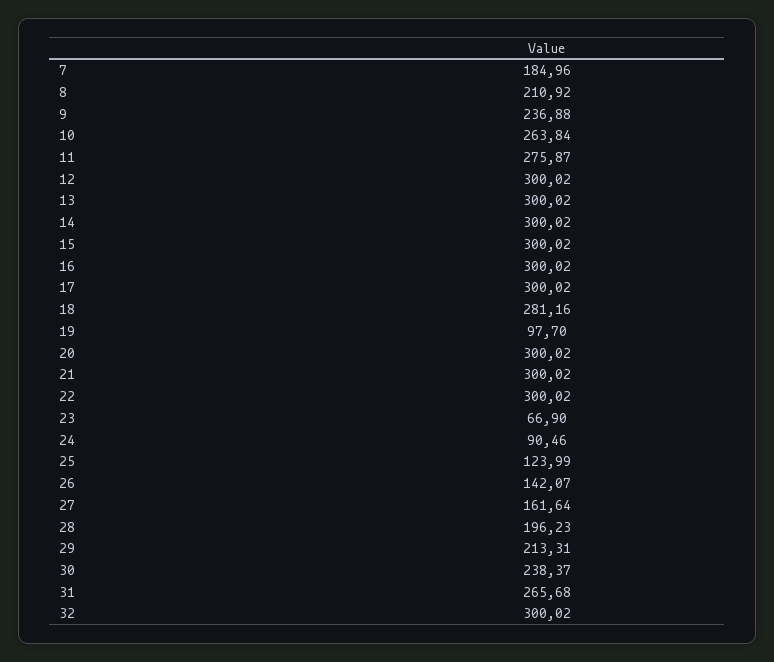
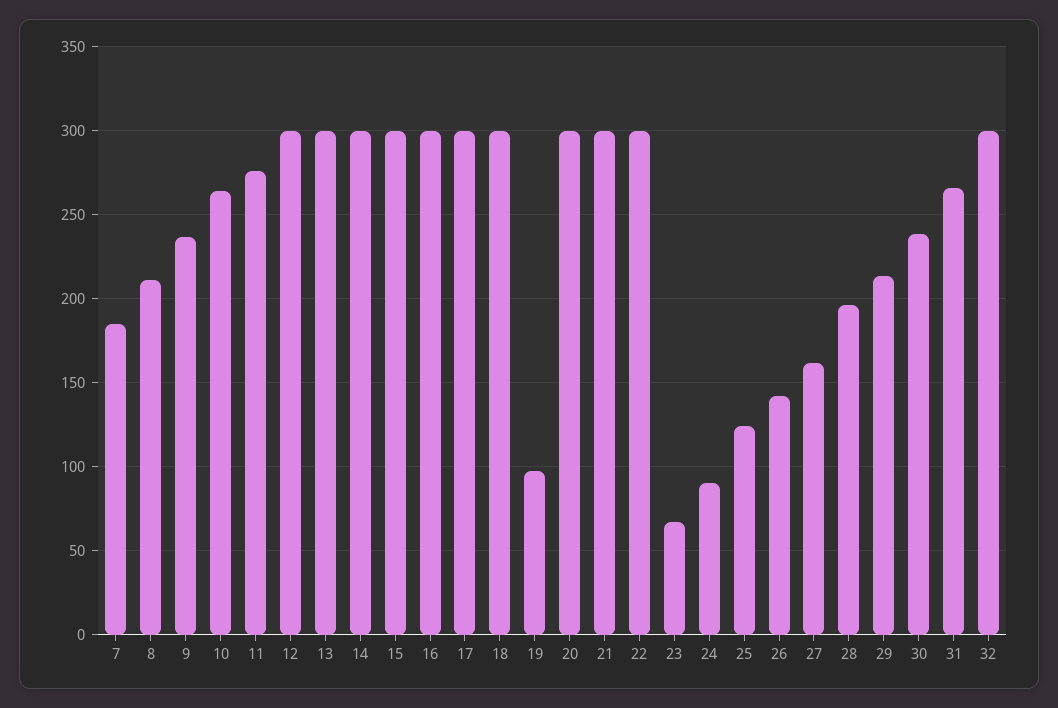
  {
    "7": 184.96,
    "8": 210.92,
    "9": 236.88,
    "10": 263.84,
    "11": 275.87,
    "12": 300.02,
    "13": 300.02,
    "14": 300.02,
    "15": 300.02,
    "16": 300.02,
    "17": 300.02,
-   "18": 281.16,
+   "18": 300,
    "19": 97.7,
    "20": 300.02,
    "21": 300.02,
    "22": 300.02,
    "23": 66.9,
    "24": 90.46,
    "25": 123.99,
    "26": 142.07,
    "27": 161.64,
    "28": 196.23,
    "29": 213.31,
    "30": 238.37,
    "31": 265.68,
    "32": 300.02
  }

